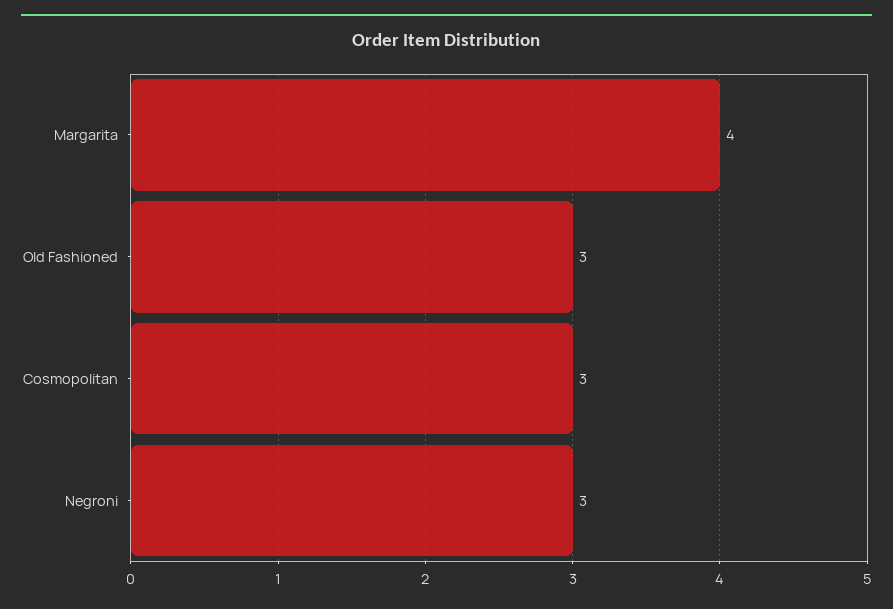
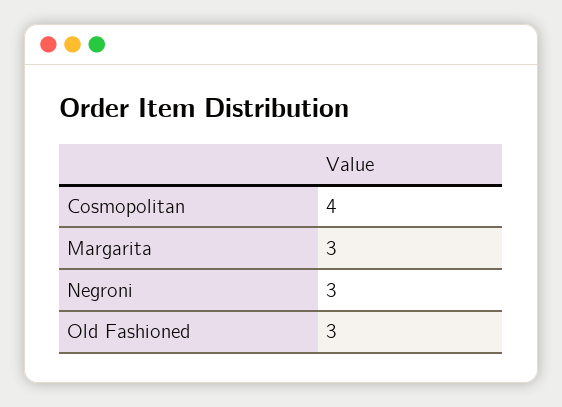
  {
-   "Margarita": 4,
+   "Margarita": 3,
    "Old Fashioned": 3,
-   "Cosmopolitan": 3,
+   "Cosmopolitan": 4,
    "Negroni": 3
  }

